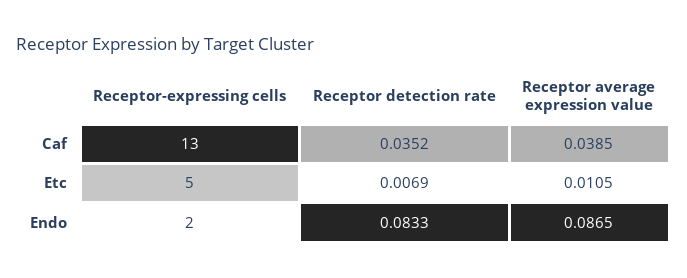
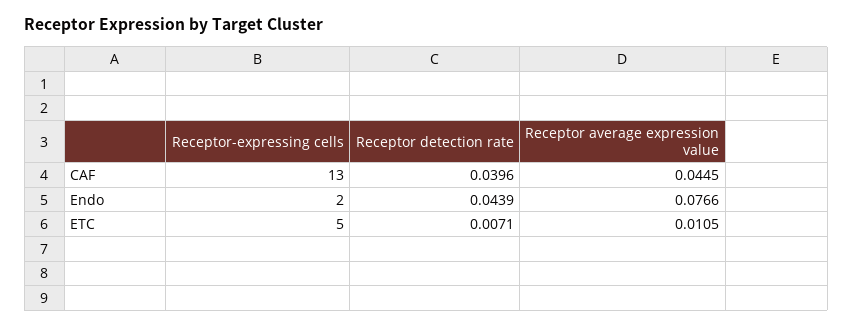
  {
    "Receptor-expressing cells": {
      "Caf": 13,
      "Etc": 5,
      "Endo": 2
    },
    "Receptor detection rate": {
-     "Caf": 0.0352,
+     "Caf": 0.0396,
-     "Etc": 0.0069,
+     "Etc": 0.0071,
-     "Endo": 0.0833
+     "Endo": 0.0439
    },
    "Receptor average expression value": {
-     "Caf": 0.0385,
+     "Caf": 0.0445,
      "Etc": 0.0105,
-     "Endo": 0.0865
+     "Endo": 0.0766
    }
  }

